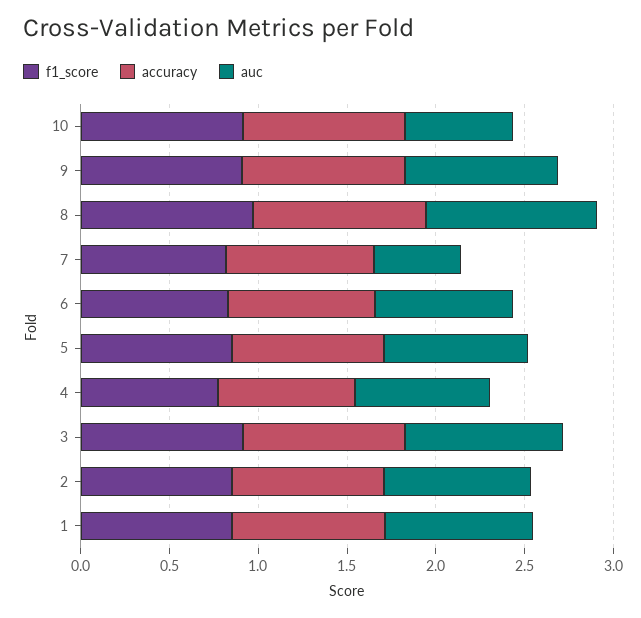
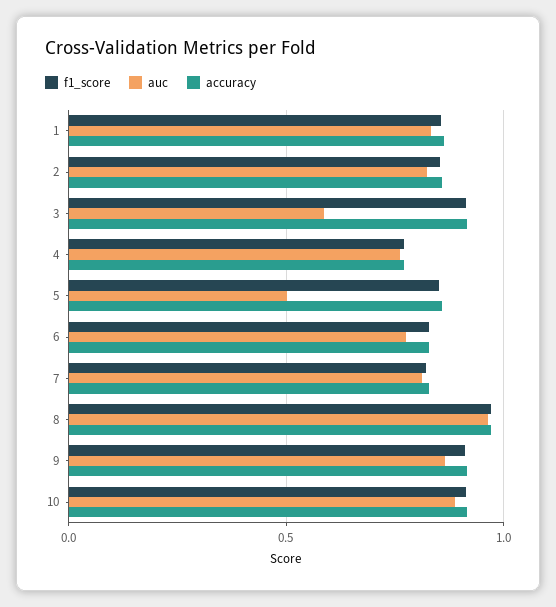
  {
    "f1_score": {
      "10": 0.9,
      "9": 0.9,
      "8": 0.95,
      "7": 0.8,
      "6": 0.85,
      "5": 0.85,
      "4": 0.75,
      "3": 0.9,
      "2": 0.85,
      "1": 0.85
    },
    "accuracy": {
      "10": 0.9,
      "9": 0.9,
      "8": 0.95,
      "7": 0.85,
      "6": 0.85,
      "5": 0.85,
      "4": 0.75,
      "3": 0.9,
      "2": 0.85,
      "1": 0.85
    },
    "auc": {
-     "10": 0.6,
+     "10": 0.9,
      "9": 0.85,
      "8": 0.95,
-     "7": 0.5,
+     "7": 0.8,
      "6": 0.8,
-     "5": 0.8,
+     "5": 0.5,
      "4": 0.75,
-     "3": 0.9,
+     "3": 0.6,
      "2": 0.8,
      "1": 0.85
    }
  }

